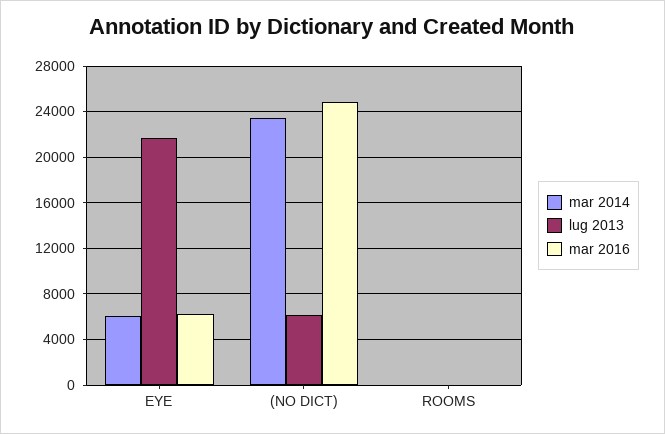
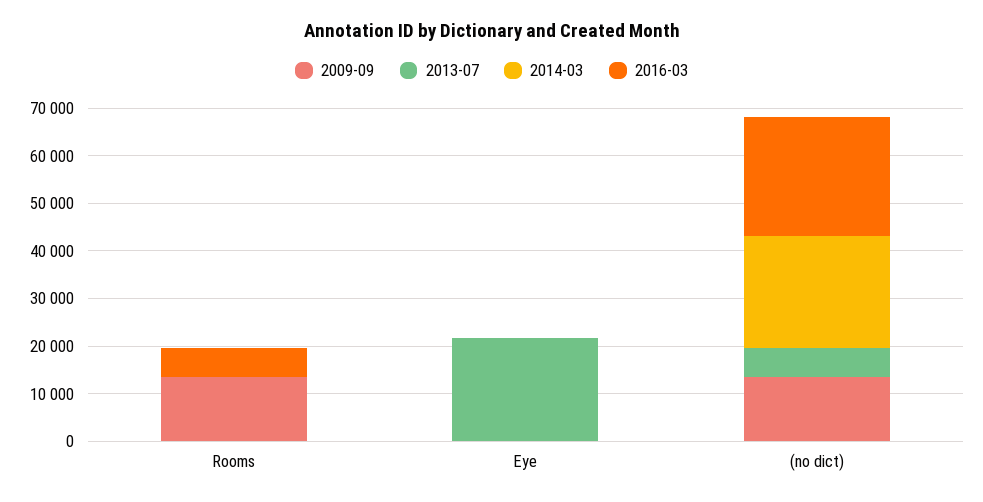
  {
    "mar 2014": {
-     "EYE": 6000,
+     "EYE": 0,
      "(NO DICT)": 23000,
      "ROOMS": 0
    },
    "lug 2013": {
      "EYE": 22000,
      "(NO DICT)": 6000,
      "ROOMS": 0
    },
    "mar 2016": {
-     "EYE": 6000,
+     "EYE": 0,
      "(NO DICT)": 25000,
-     "ROOMS": 0
+     "ROOMS": 6000
-   }
+   },
+   "2009-09": {
+     "ROOMS": 14000,
+     "EYE": 0,
+     "(NO DICT)": 14000
+   }
  }

